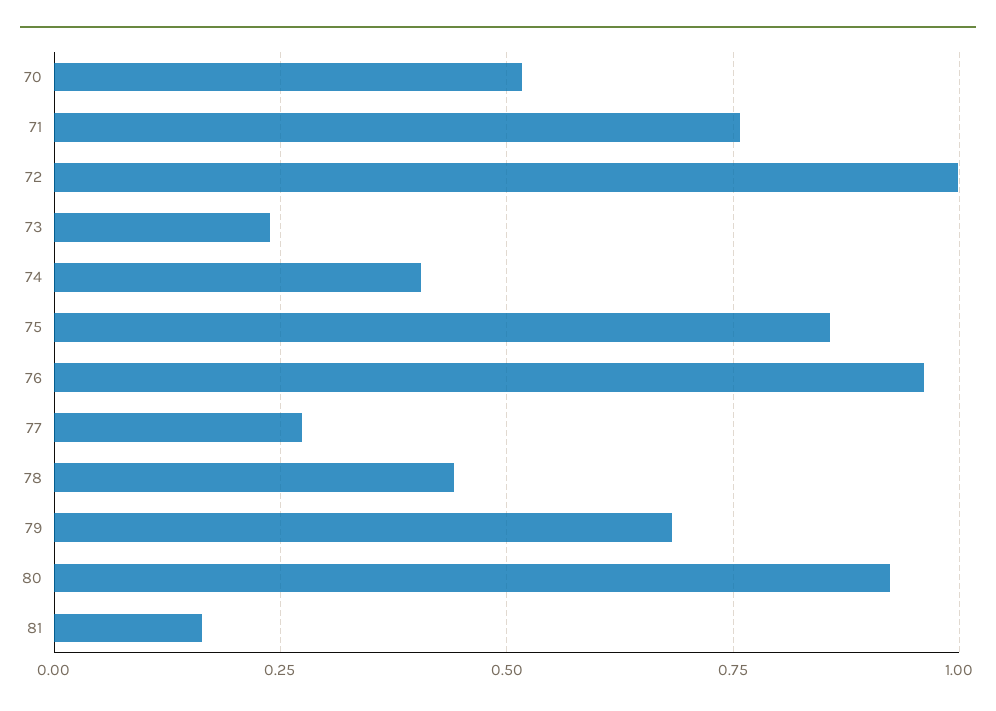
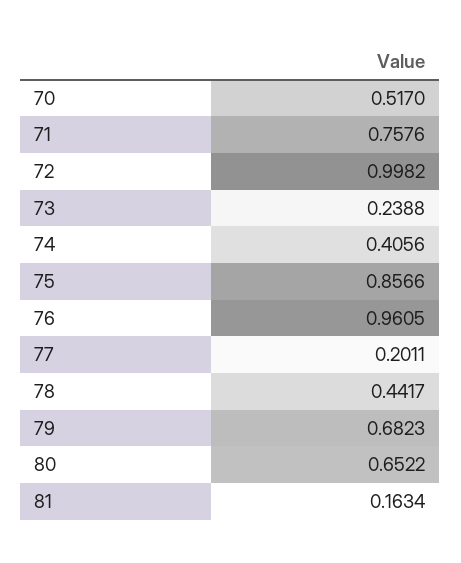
  {
    "70": 0.517,
    "71": 0.7576,
    "72": 0.9982,
    "73": 0.2388,
    "74": 0.4056,
    "75": 0.8566,
    "76": 0.9605,
-   "77": 0.275,
+   "77": 0.2011,
    "78": 0.4417,
    "79": 0.6823,
-   "80": 0.925,
+   "80": 0.6522,
    "81": 0.1634
  }

